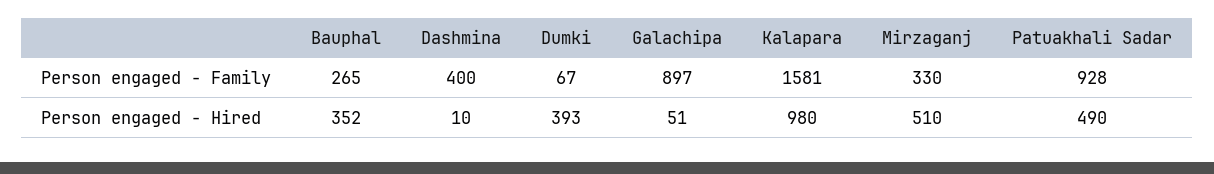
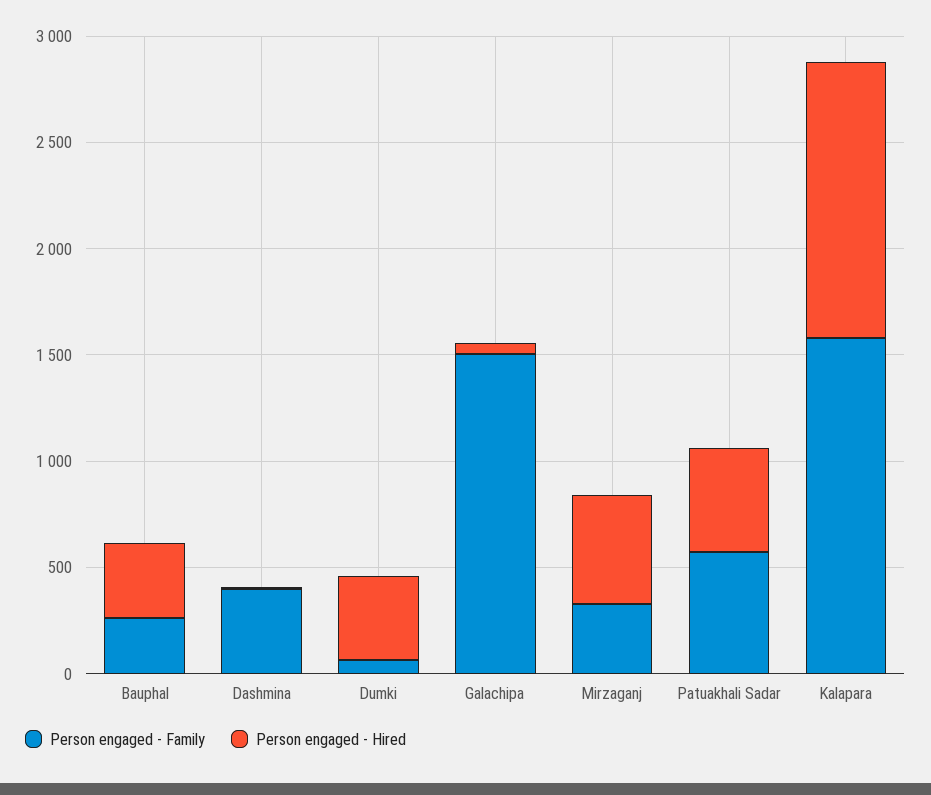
  {
    "Person engaged - Family": {
      "Bauphal": 265,
      "Dashmina": 400,
      "Dumki": 67,
-     "Galachipa": 897,
+     "Galachipa": 1500,
      "Kalapara": 1581,
      "Mirzaganj": 330,
-     "Patuakhali Sadar": 928
+     "Patuakhali Sadar": 600
    },
    "Person engaged - Hired": {
      "Bauphal": 352,
      "Dashmina": 10,
      "Dumki": 393,
      "Galachipa": 51,
-     "Kalapara": 980,
+     "Kalapara": 1300,
      "Mirzaganj": 510,
      "Patuakhali Sadar": 490
    }
  }

